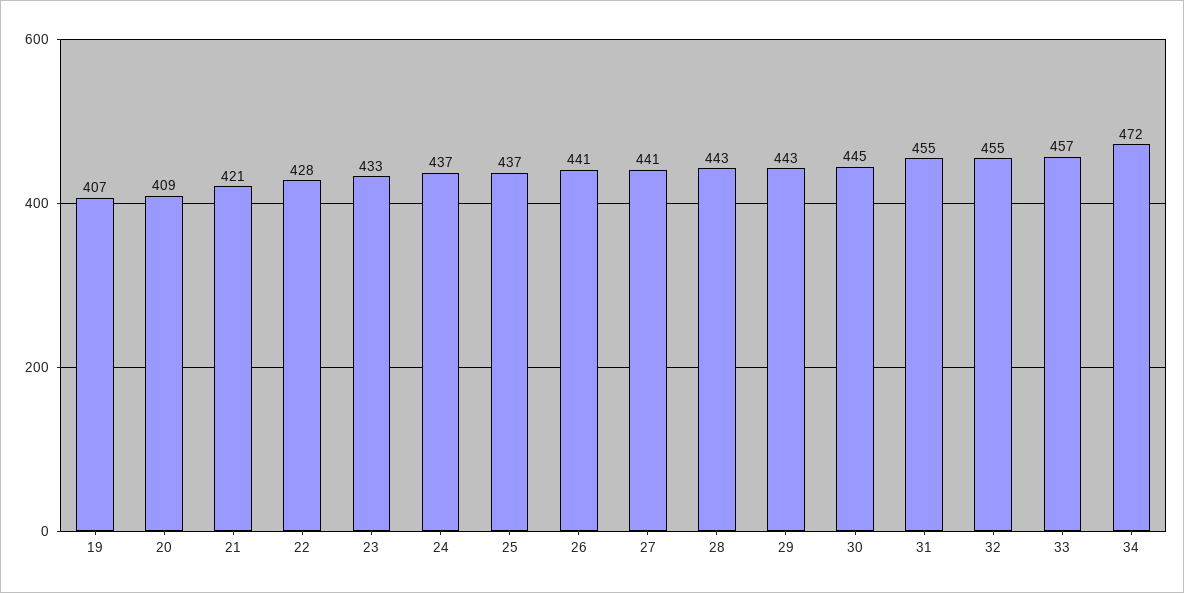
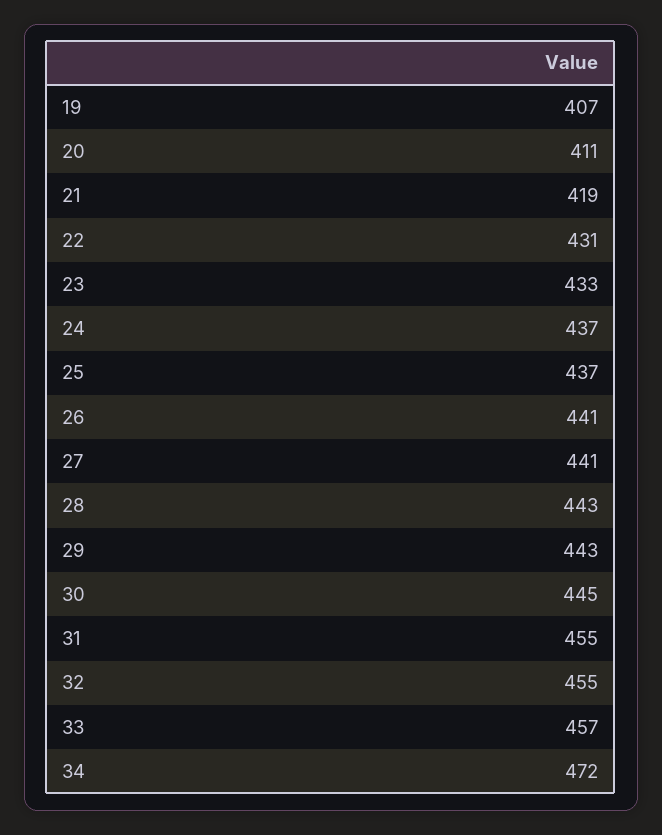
  {
    "19": 407,
-   "20": 409,
+   "20": 411,
-   "21": 421,
+   "21": 419,
-   "22": 428,
+   "22": 431,
    "23": 433,
    "24": 437,
    "25": 437,
    "26": 441,
    "27": 441,
    "28": 443,
    "29": 443,
    "30": 445,
    "31": 455,
    "32": 455,
    "33": 457,
    "34": 472
  }

